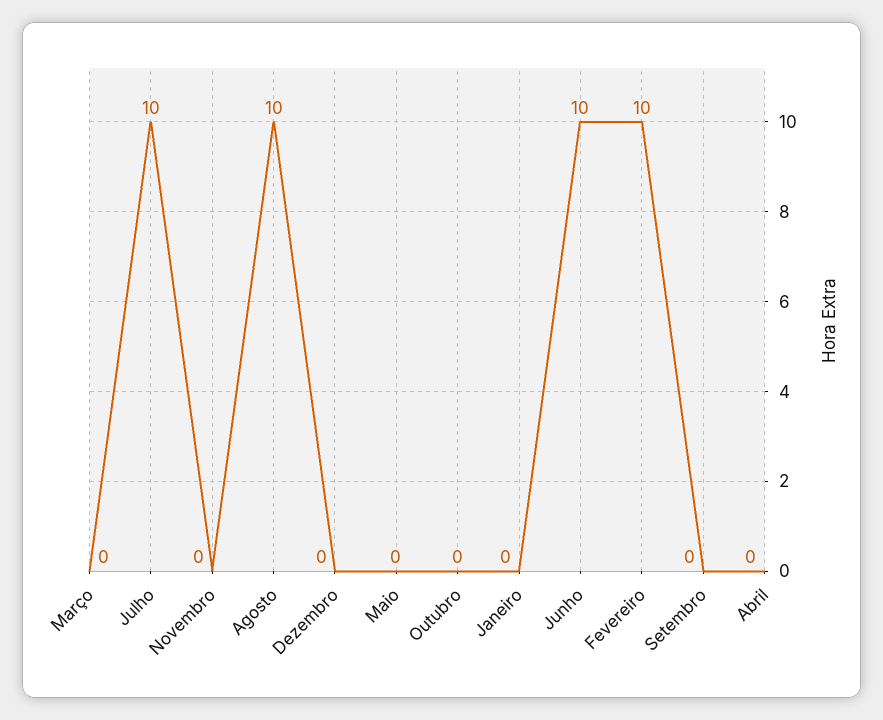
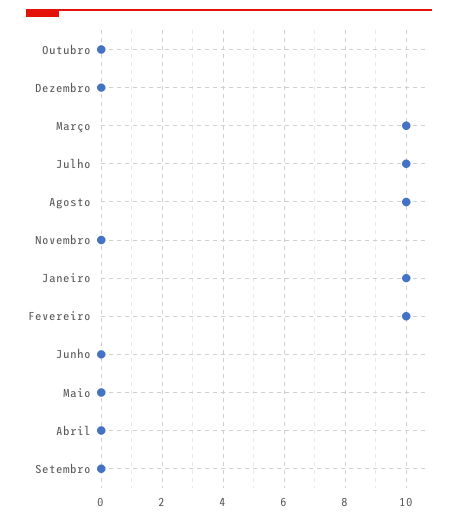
  {
-   "Março": 0,
+   "Março": 10,
    "Julho": 10,
    "Novembro": 0,
    "Agosto": 10,
    "Dezembro": 0,
    "Maio": 0,
    "Outubro": 0,
-   "Janeiro": 0,
+   "Janeiro": 10,
-   "Junho": 10,
+   "Junho": 0,
    "Fevereiro": 10,
    "Setembro": 0,
    "Abril": 0
  }

